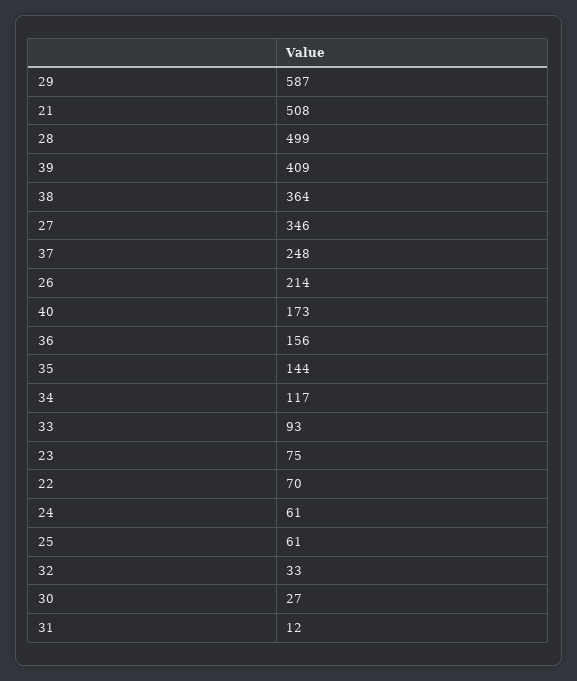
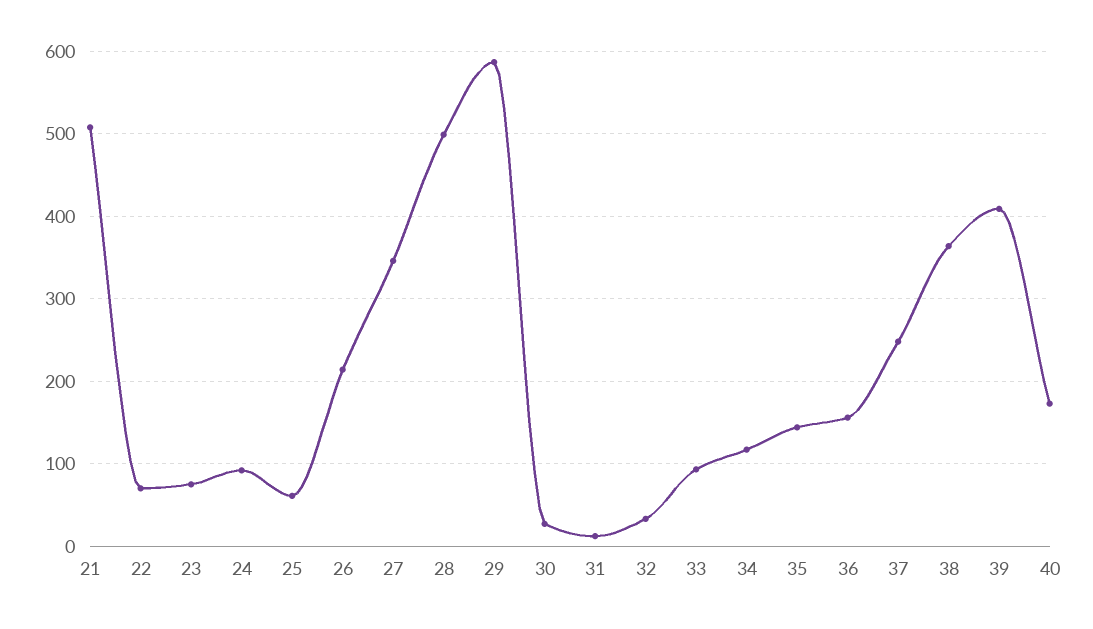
  {
    "29": 587,
    "21": 508,
    "28": 499,
    "39": 409,
    "38": 364,
    "27": 346,
    "37": 248,
    "26": 214,
    "40": 173,
    "36": 156,
    "35": 144,
    "34": 117,
    "33": 93,
    "23": 75,
    "22": 70,
-   "24": 61,
+   "24": 90,
    "25": 61,
    "32": 33,
    "30": 27,
    "31": 12
  }

